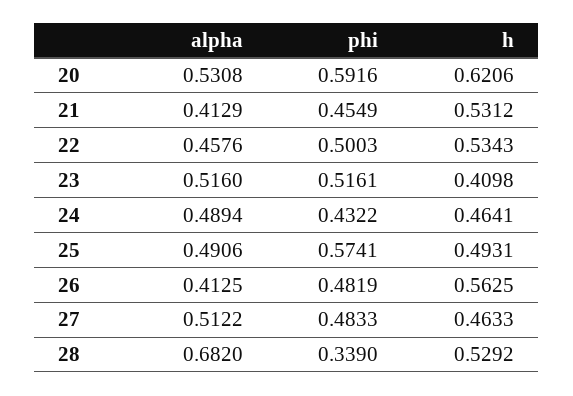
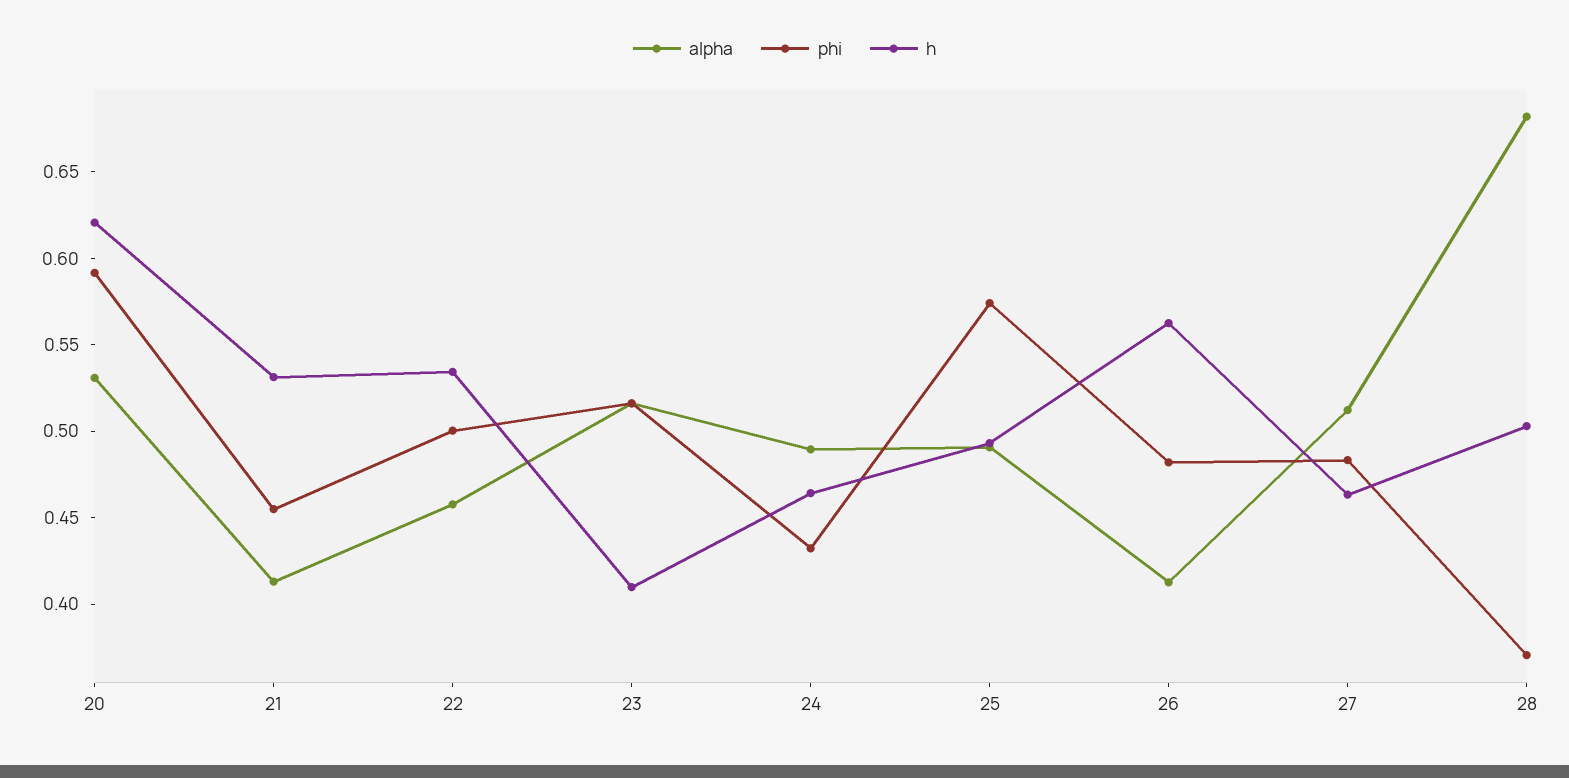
  {
    "alpha": {
      "20": 0.5308,
      "21": 0.4129,
      "22": 0.4576,
      "23": 0.516,
      "24": 0.4894,
      "25": 0.4906,
      "26": 0.4125,
      "27": 0.5122,
      "28": 0.682
    },
    "phi": {
      "20": 0.5916,
      "21": 0.4549,
      "22": 0.5003,
      "23": 0.5161,
      "24": 0.4322,
      "25": 0.5741,
      "26": 0.4819,
      "27": 0.4833,
-     "28": 0.339
+     "28": 0.37
    },
    "h": {
      "20": 0.6206,
      "21": 0.5312,
      "22": 0.5343,
      "23": 0.4098,
      "24": 0.4641,
      "25": 0.4931,
      "26": 0.5625,
      "27": 0.4633,
-     "28": 0.5292
+     "28": 0.5
    }
  }

